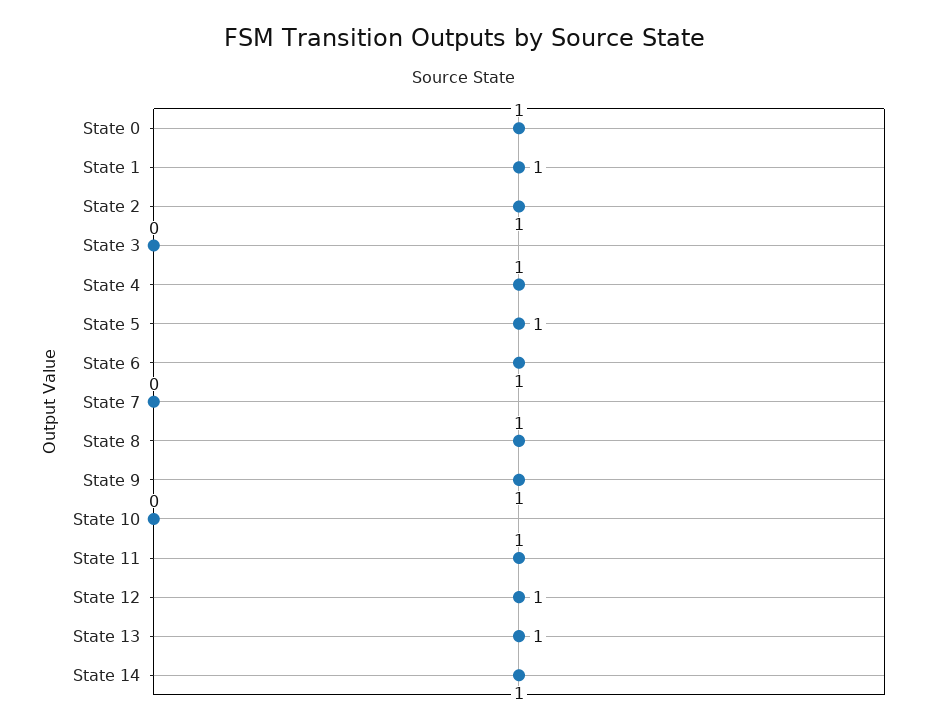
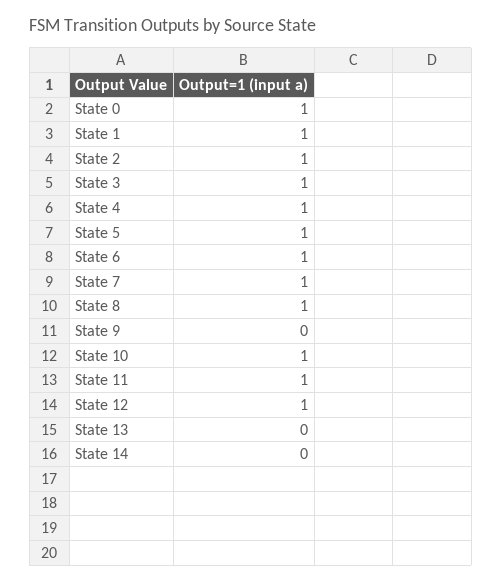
  {
    "State 0": 1,
    "State 1": 1,
    "State 2": 1,
-   "State 3": 0,
+   "State 3": 1,
    "State 4": 1,
    "State 5": 1,
    "State 6": 1,
-   "State 7": 0,
+   "State 7": 1,
    "State 8": 1,
-   "State 9": 1,
+   "State 9": 0,
-   "State 10": 0,
+   "State 10": 1,
    "State 11": 1,
    "State 12": 1,
-   "State 13": 1,
+   "State 13": 0,
-   "State 14": 1
+   "State 14": 0
  }

